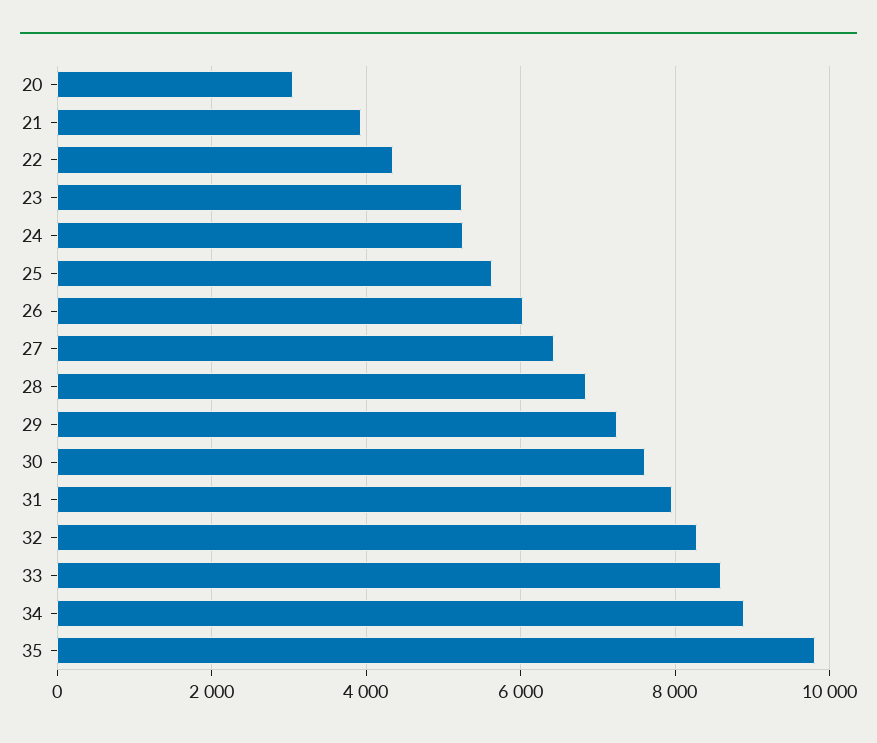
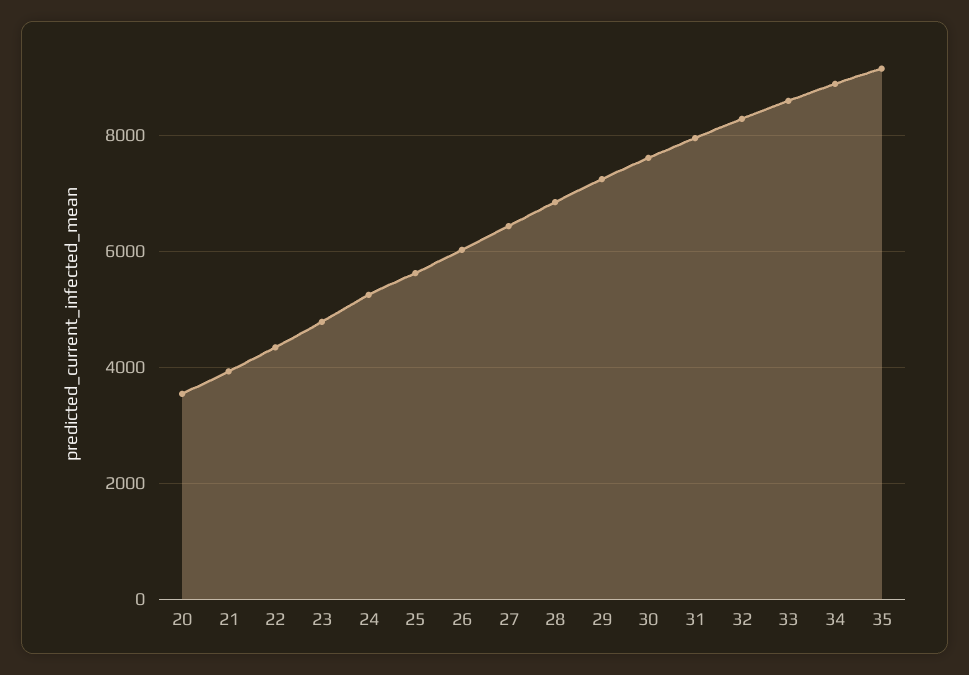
  {
-   "20": 3000,
+   "20": 3600,
    "21": 4000,
    "22": 4400,
-   "23": 5200,
+   "23": 4800,
    "24": 5200,
    "25": 5600,
    "26": 6000,
    "27": 6400,
    "28": 6800,
    "29": 7200,
    "30": 7600,
    "31": 8000,
    "32": 8200,
    "33": 8600,
    "34": 8800,
-   "35": 9800
+   "35": 9200
  }

